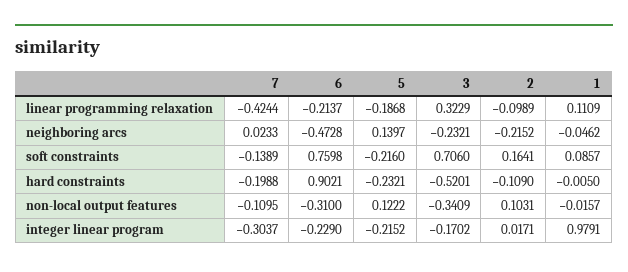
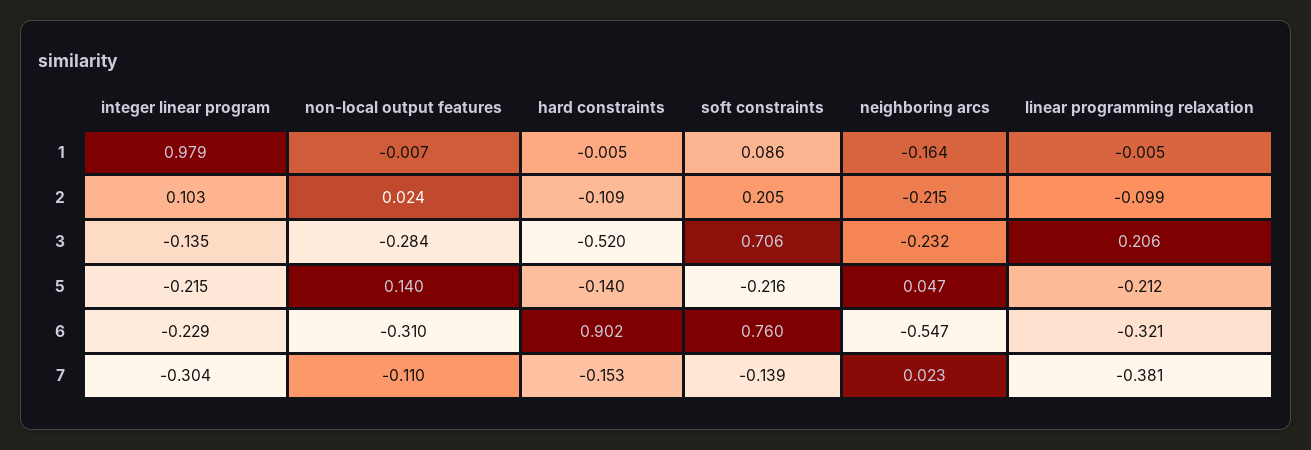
  {
    "7": {
-     "linear programming relaxation": -0.4244,
+     "linear programming relaxation": -0.381,
      "neighboring arcs": 0.0233,
      "soft constraints": -0.1389,
-     "hard constraints": -0.1988,
+     "hard constraints": -0.153,
      "non-local output features": -0.1095,
      "integer linear program": -0.3037
    },
    "6": {
-     "linear programming relaxation": -0.2137,
+     "linear programming relaxation": -0.321,
-     "neighboring arcs": -0.4728,
+     "neighboring arcs": -0.547,
      "soft constraints": 0.7598,
      "hard constraints": 0.9021,
      "non-local output features": -0.31,
      "integer linear program": -0.229
    },
    "5": {
-     "linear programming relaxation": -0.1868,
+     "linear programming relaxation": -0.212,
-     "neighboring arcs": 0.1397,
+     "neighboring arcs": 0.047,
      "soft constraints": -0.216,
-     "hard constraints": -0.2321,
+     "hard constraints": -0.14,
-     "non-local output features": 0.1222,
+     "non-local output features": 0.14,
      "integer linear program": -0.2152
    },
    "3": {
-     "linear programming relaxation": 0.3229,
+     "linear programming relaxation": 0.206,
      "neighboring arcs": -0.2321,
      "soft constraints": 0.706,
      "hard constraints": -0.5201,
-     "non-local output features": -0.3409,
+     "non-local output features": -0.284,
-     "integer linear program": -0.1702
+     "integer linear program": -0.135
    },
    "2": {
      "linear programming relaxation": -0.0989,
      "neighboring arcs": -0.2152,
-     "soft constraints": 0.1641,
+     "soft constraints": 0.205,
      "hard constraints": -0.109,
-     "non-local output features": 0.1031,
+     "non-local output features": 0.024,
-     "integer linear program": 0.0171
+     "integer linear program": 0.103
    },
    "1": {
-     "linear programming relaxation": 0.1109,
+     "linear programming relaxation": -0.005,
-     "neighboring arcs": -0.0462,
+     "neighboring arcs": -0.164,
      "soft constraints": 0.0857,
      "hard constraints": -0.005,
-     "non-local output features": -0.0157,
+     "non-local output features": -0.007,
      "integer linear program": 0.9791
    }
  }

